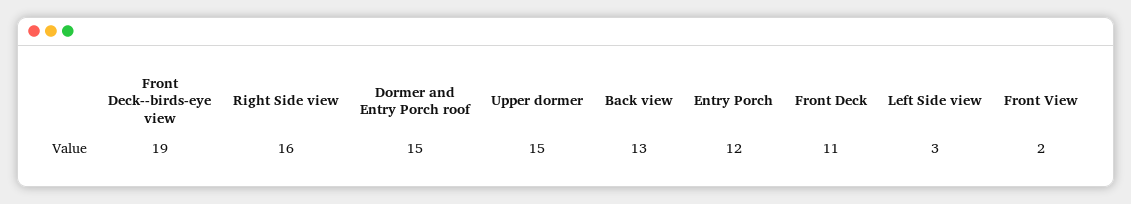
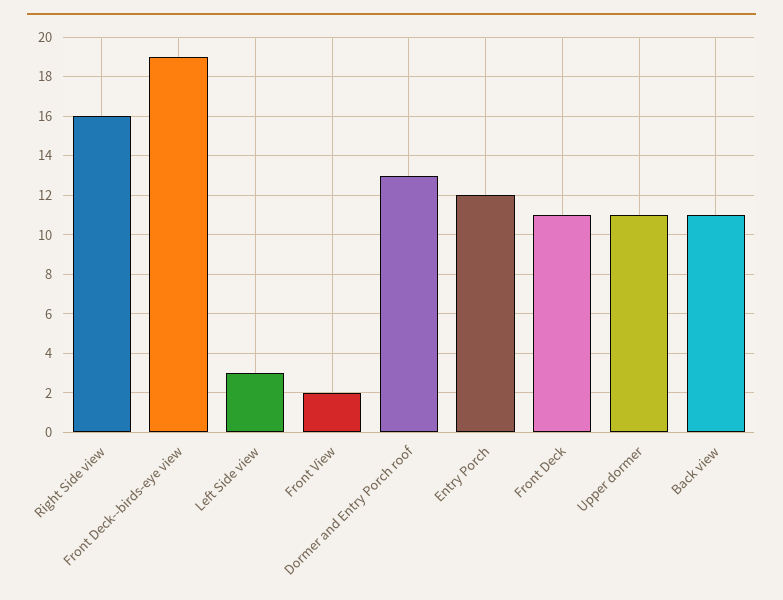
  {
    "Front Deck--birds-eye view": 19,
    "Right Side view": 16,
-   "Dormer and Entry Porch roof": 15,
+   "Dormer and Entry Porch roof": 13,
-   "Upper dormer": 15,
+   "Upper dormer": 11,
-   "Back view": 13,
+   "Back view": 11,
    "Entry Porch": 12,
    "Front Deck": 11,
    "Left Side view": 3,
    "Front View": 2
  }

